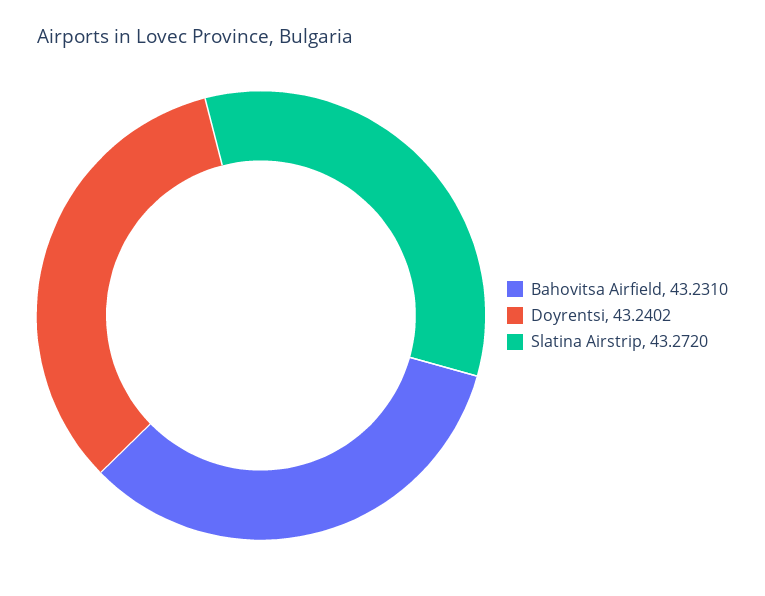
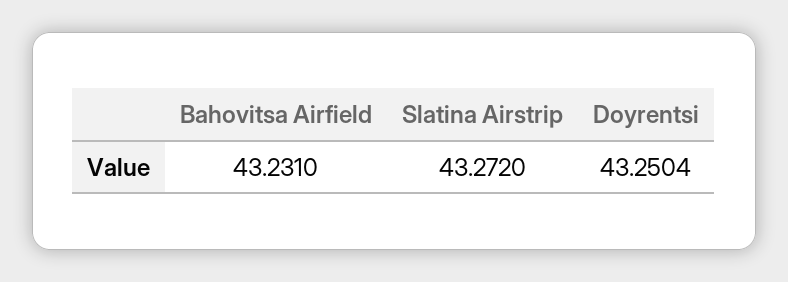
  {
    "Bahovitsa Airfield": 43.231,
-   "Doyrentsi": 43.2402,
+   "Doyrentsi": 43.2504,
    "Slatina Airstrip": 43.272
  }

